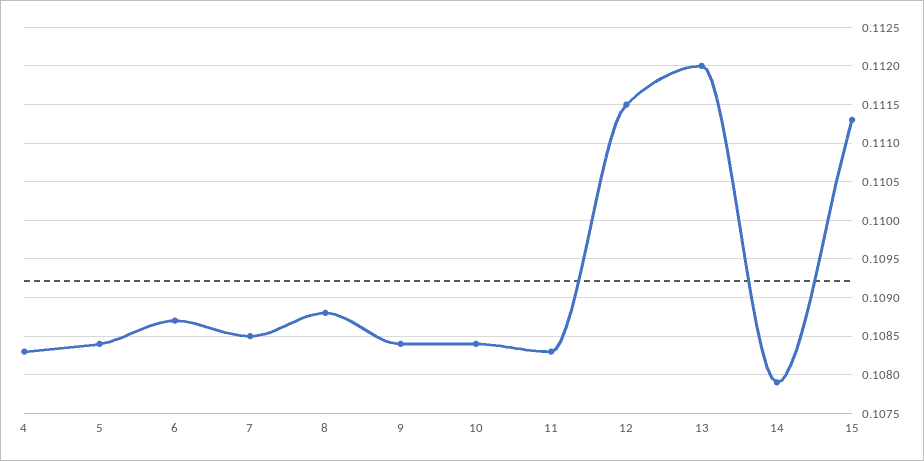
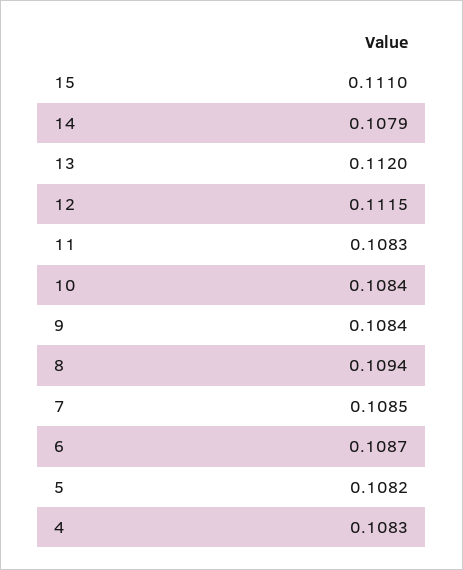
  {
    "4": 0.1083,
-   "5": 0.1084,
+   "5": 0.1082,
    "6": 0.1087,
    "7": 0.1085,
-   "8": 0.1088,
+   "8": 0.1094,
    "9": 0.1084,
    "10": 0.1084,
    "11": 0.1083,
    "12": 0.1115,
    "13": 0.112,
    "14": 0.1079,
-   "15": 0.1113
+   "15": 0.111
  }

